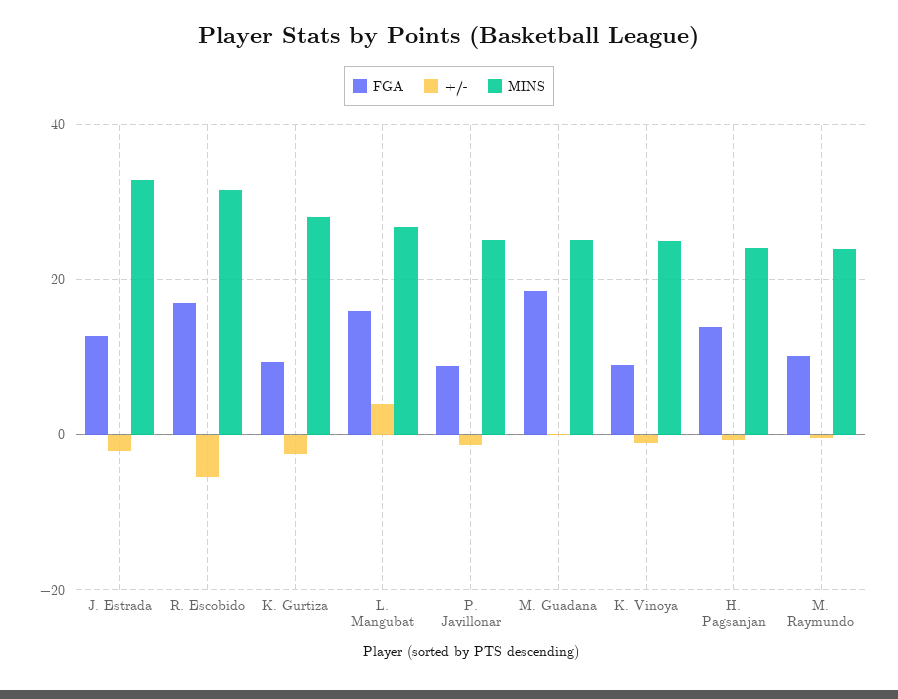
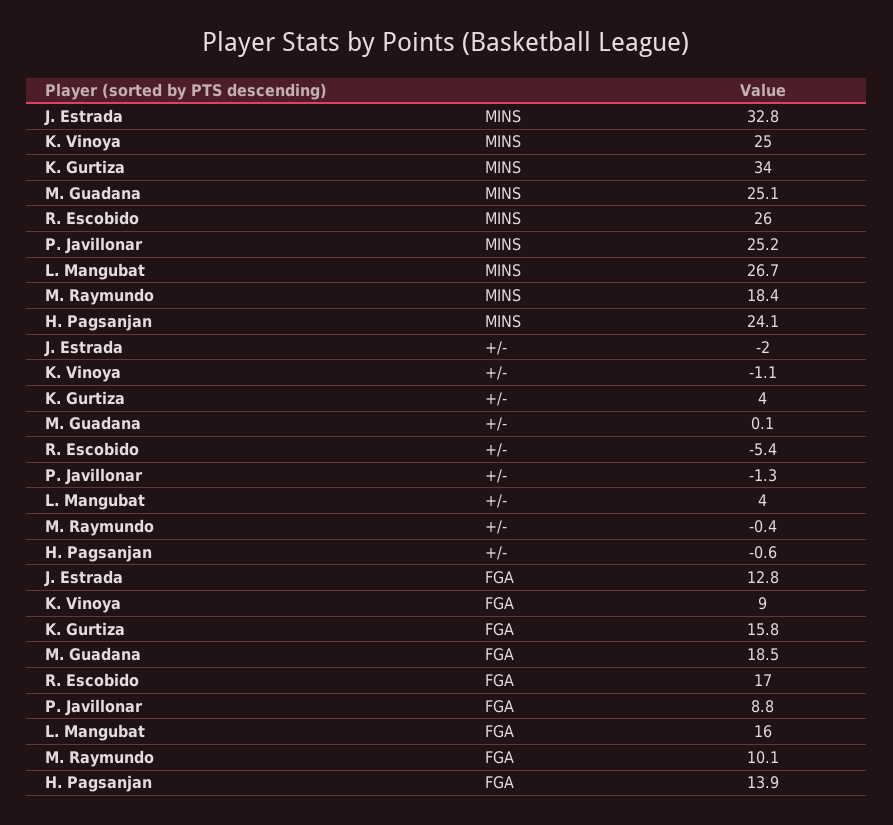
  {
    "FGA": {
      "J. Estrada": 12.8,
      "R. Escobido": 17,
-     "K. Gurtiza": 10,
+     "K. Gurtiza": 15.8,
      "L. Mangubat": 16,
      "P. Javillonar": 8.8,
      "M. Guadana": 18.5,
      "K. Vinoya": 9,
      "H. Pagsanjan": 13.9,
      "M. Raymundo": 10.1
    },
    "+/-": {
      "J. Estrada": -2,
      "R. Escobido": -5.4,
-     "K. Gurtiza": -2,
+     "K. Gurtiza": 4,
      "L. Mangubat": 4,
      "P. Javillonar": -1.3,
      "M. Guadana": 0.1,
      "K. Vinoya": -1.1,
      "H. Pagsanjan": -0.6,
      "M. Raymundo": -0.4
    },
    "MINS": {
      "J. Estrada": 32.8,
-     "R. Escobido": 32,
+     "R. Escobido": 26,
-     "K. Gurtiza": 28,
+     "K. Gurtiza": 34,
      "L. Mangubat": 26.7,
      "P. Javillonar": 25.2,
      "M. Guadana": 25.1,
      "K. Vinoya": 25,
      "H. Pagsanjan": 24.1,
-     "M. Raymundo": 24
+     "M. Raymundo": 18.4
    }
  }

